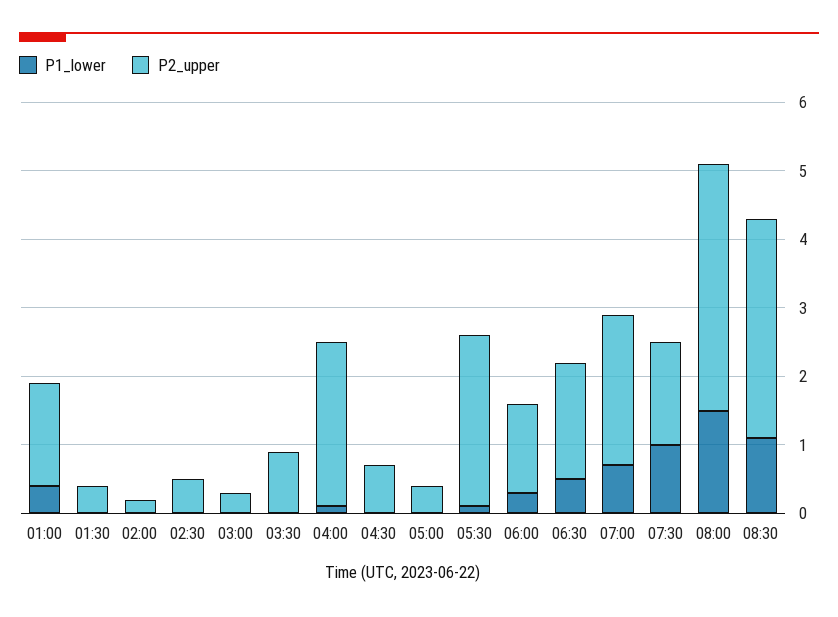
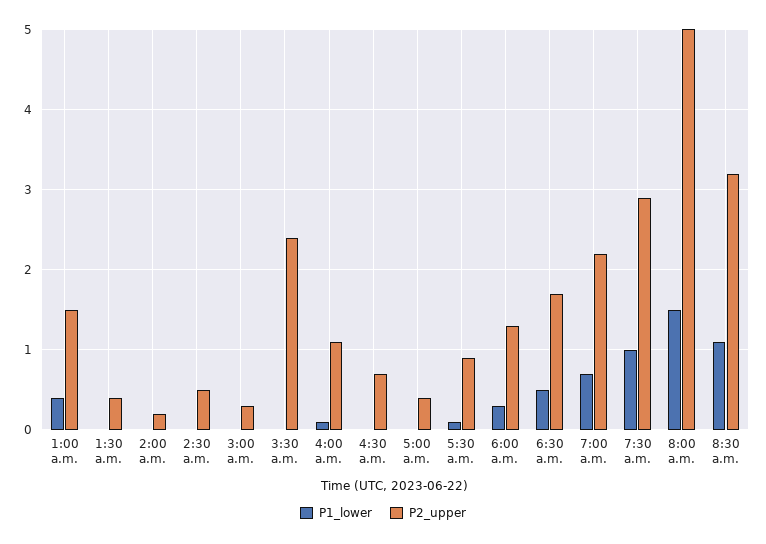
  {
    "P1_lower": {
      "01:00": 0.4,
      "01:30": 0,
      "02:00": 0,
      "02:30": 0,
      "03:00": 0,
      "03:30": 0,
      "04:00": 0.1,
      "04:30": 0,
      "05:00": 0,
      "05:30": 0.1,
      "06:00": 0.3,
      "06:30": 0.5,
      "07:00": 0.7,
      "07:30": 1,
      "08:00": 1.5,
      "08:30": 1.1
    },
    "P2_upper": {
      "01:00": 1.5,
      "01:30": 0.4,
      "02:00": 0.2,
      "02:30": 0.5,
      "03:00": 0.3,
-     "03:30": 1,
+     "03:30": 2.4,
-     "04:00": 2.5,
+     "04:00": 1.1,
      "04:30": 0.7,
      "05:00": 0.4,
-     "05:30": 2.5,
+     "05:30": 0.9,
      "06:00": 1.3,
      "06:30": 1.7,
      "07:00": 2.2,
-     "07:30": 1.5,
+     "07:30": 2.9,
-     "08:00": 3.5,
+     "08:00": 5,
      "08:30": 3.2
    }
  }

